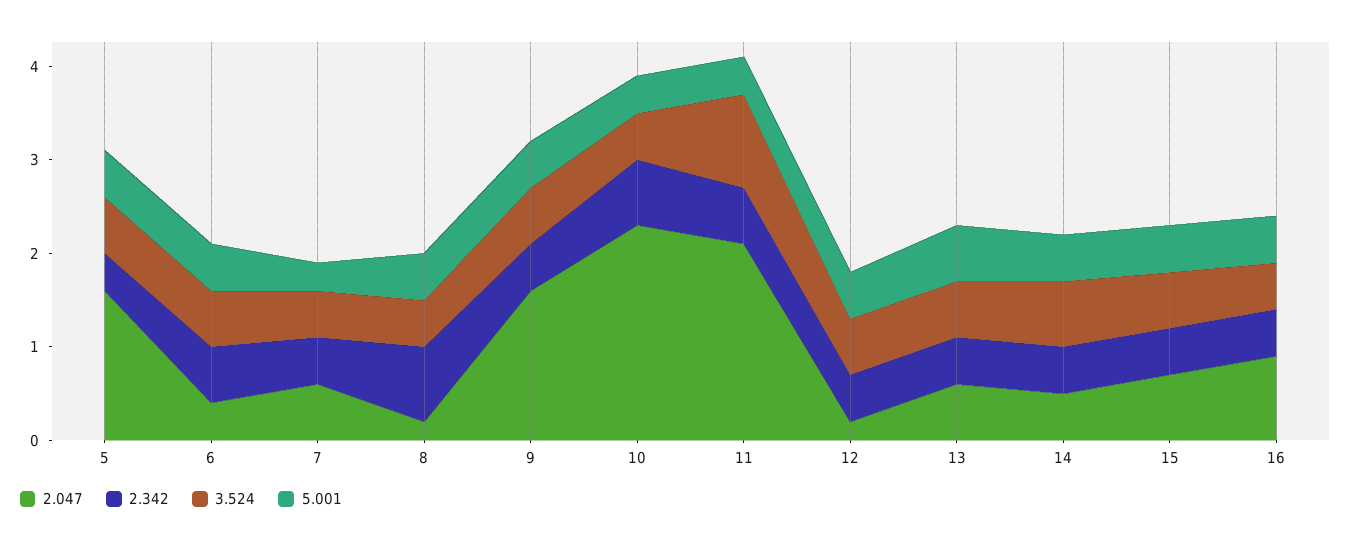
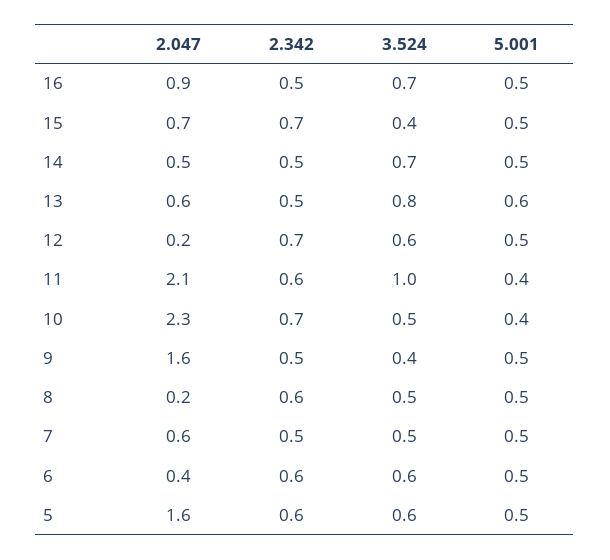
  {
    "2.047": {
      "5": 1.6,
      "6": 0.4,
      "7": 0.6,
      "8": 0.2,
      "9": 1.6,
      "10": 2.3,
      "11": 2.1,
      "12": 0.2,
      "13": 0.6,
      "14": 0.5,
      "15": 0.7,
      "16": 0.9
    },
    "2.342": {
-     "5": 0.4,
+     "5": 0.6,
      "6": 0.6,
      "7": 0.5,
-     "8": 0.8,
+     "8": 0.6,
      "9": 0.5,
      "10": 0.7,
      "11": 0.6,
-     "12": 0.5,
+     "12": 0.7,
      "13": 0.5,
      "14": 0.5,
-     "15": 0.5,
+     "15": 0.7,
      "16": 0.5
    },
    "3.524": {
      "5": 0.6,
      "6": 0.6,
      "7": 0.5,
      "8": 0.5,
-     "9": 0.6,
+     "9": 0.4,
      "10": 0.5,
      "11": 1,
      "12": 0.6,
-     "13": 0.6,
+     "13": 0.8,
      "14": 0.7,
-     "15": 0.6,
+     "15": 0.4,
-     "16": 0.5
+     "16": 0.7
    },
    "5.001": {
      "5": 0.5,
      "6": 0.5,
-     "7": 0.3,
+     "7": 0.5,
      "8": 0.5,
      "9": 0.5,
      "10": 0.4,
      "11": 0.4,
      "12": 0.5,
      "13": 0.6,
      "14": 0.5,
      "15": 0.5,
      "16": 0.5
    }
  }

